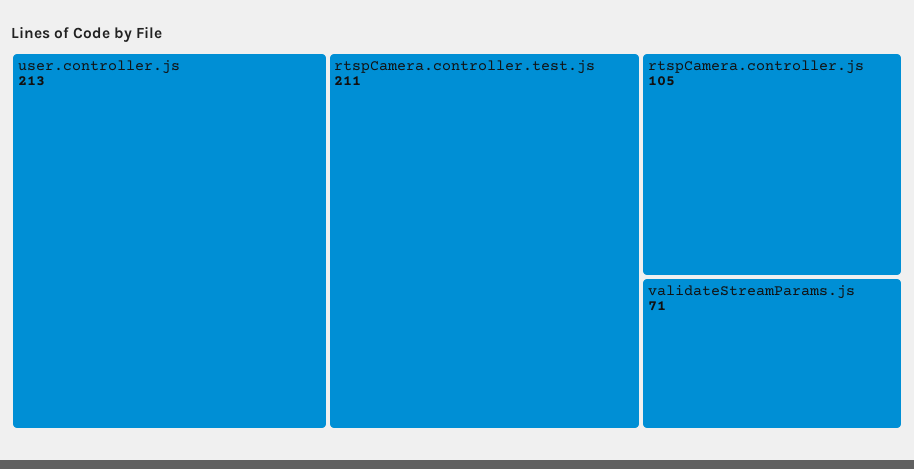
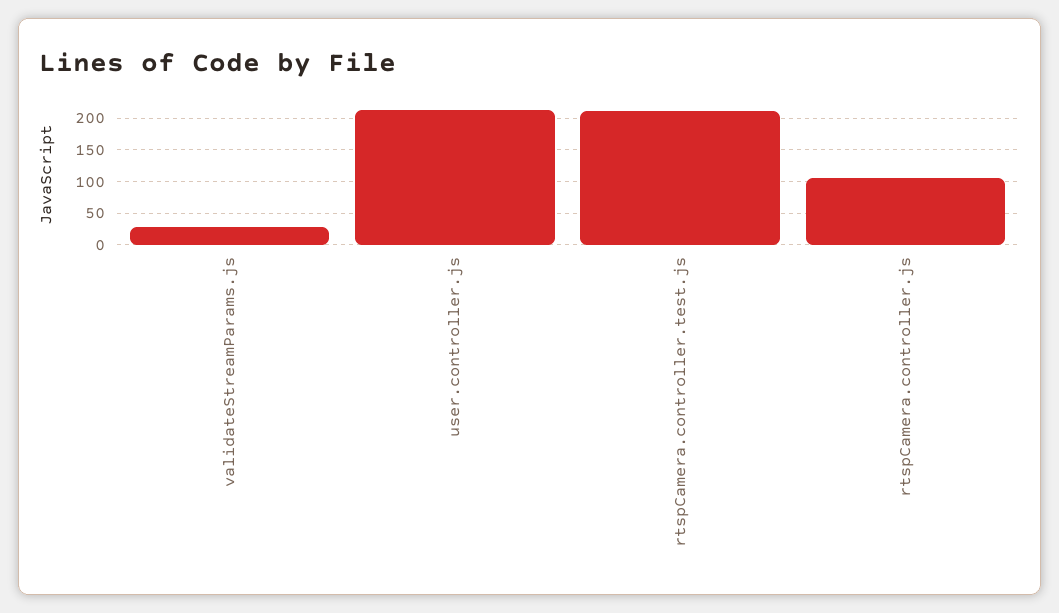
  {
    "user.controller.js": 213,
    "rtspCamera.controller.test.js": 211,
    "rtspCamera.controller.js": 105,
-   "validateStreamParams.js": 71
+   "validateStreamParams.js": 30
  }

